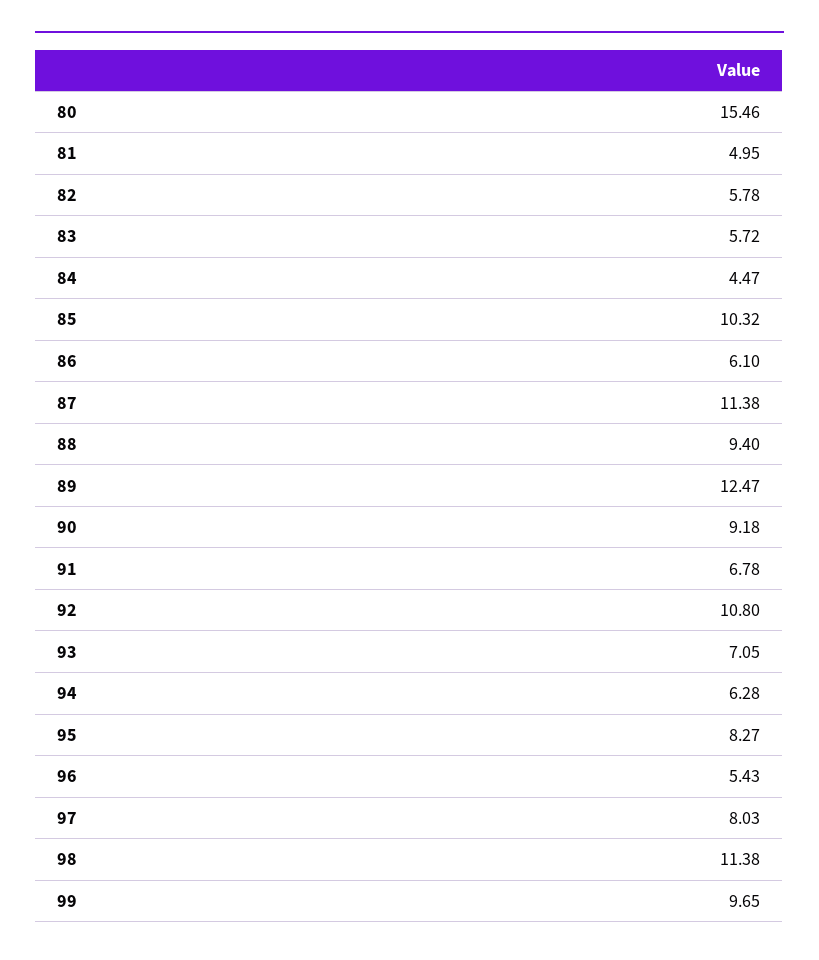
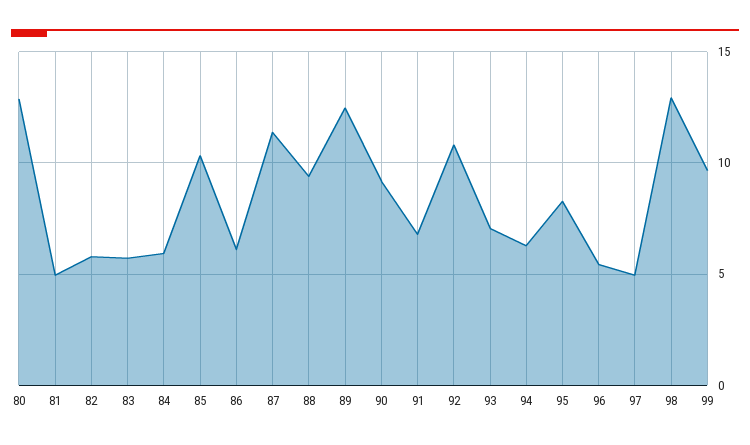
  {
-   "80": 15.46,
+   "80": 13,
    "81": 4.95,
    "82": 5.78,
    "83": 5.72,
-   "84": 4.47,
+   "84": 6,
    "85": 10.32,
    "86": 6.1,
    "87": 11.38,
    "88": 9.4,
    "89": 12.47,
    "90": 9.18,
    "91": 6.78,
    "92": 10.8,
    "93": 7.05,
    "94": 6.28,
    "95": 8.27,
    "96": 5.43,
-   "97": 8.03,
+   "97": 5,
-   "98": 11.38,
+   "98": 13,
    "99": 9.65
  }

